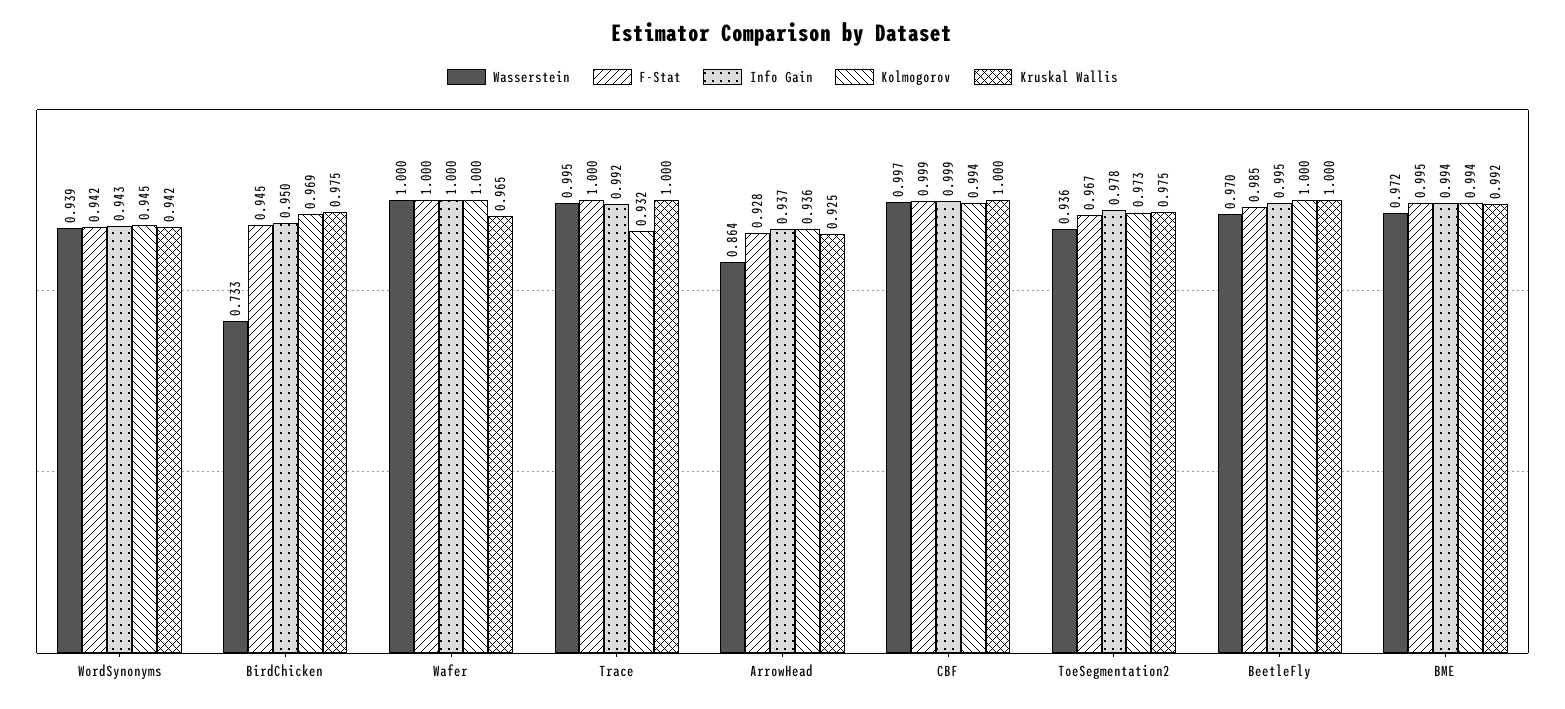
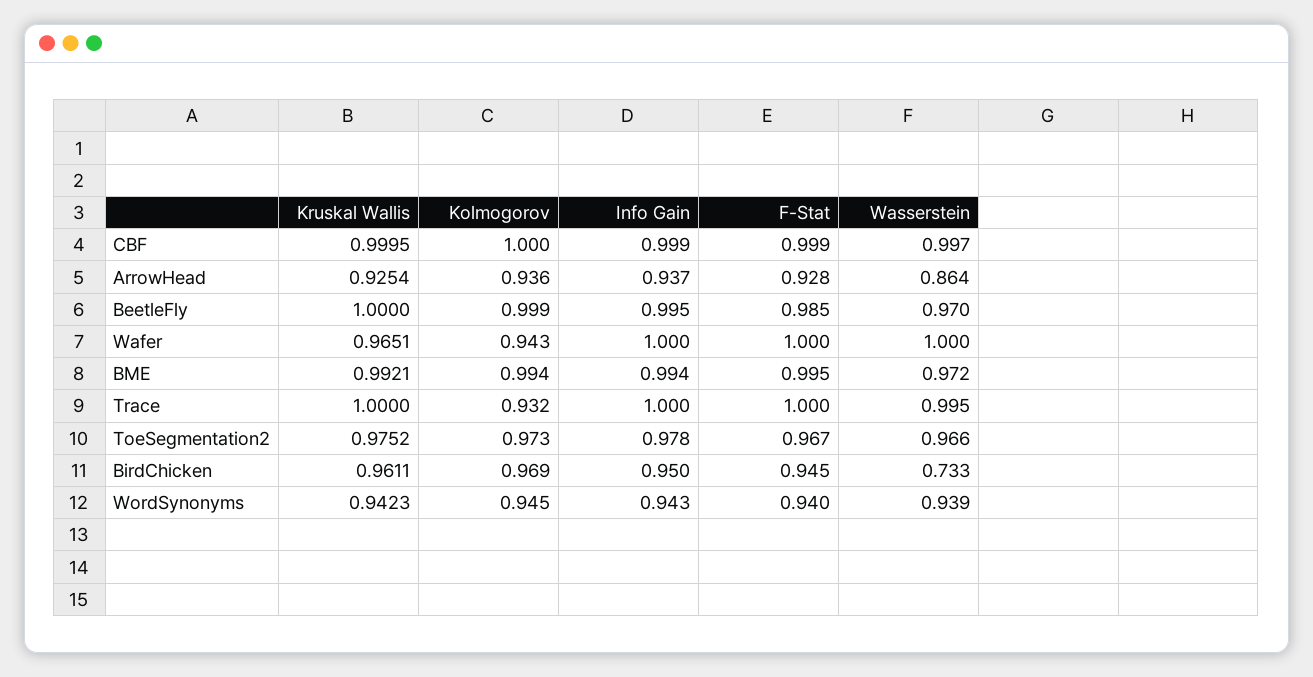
  {
    "Wasserstein": {
      "WordSynonyms": 0.939,
      "BirdChicken": 0.733,
      "Wafer": 1,
      "Trace": 0.995,
      "ArrowHead": 0.864,
      "CBF": 0.997,
-     "ToeSegmentation2": 0.936,
+     "ToeSegmentation2": 0.966,
      "BeetleFly": 0.97,
      "BME": 0.972
    },
    "F-Stat": {
-     "WordSynonyms": 0.942,
+     "WordSynonyms": 0.94,
      "BirdChicken": 0.945,
      "Wafer": 1,
      "Trace": 1,
      "ArrowHead": 0.928,
      "CBF": 0.999,
      "ToeSegmentation2": 0.967,
      "BeetleFly": 0.985,
      "BME": 0.995
    },
    "Info Gain": {
      "WordSynonyms": 0.943,
      "BirdChicken": 0.95,
      "Wafer": 1,
-     "Trace": 0.992,
+     "Trace": 1,
      "ArrowHead": 0.937,
      "CBF": 0.999,
      "ToeSegmentation2": 0.978,
      "BeetleFly": 0.995,
      "BME": 0.994
    },
    "Kolmogorov": {
      "WordSynonyms": 0.945,
      "BirdChicken": 0.969,
-     "Wafer": 1,
+     "Wafer": 0.943,
      "Trace": 0.932,
      "ArrowHead": 0.936,
-     "CBF": 0.994,
+     "CBF": 1,
      "ToeSegmentation2": 0.973,
-     "BeetleFly": 1,
+     "BeetleFly": 0.999,
      "BME": 0.994
    },
    "Kruskal Wallis": {
      "WordSynonyms": 0.9423,
-     "BirdChicken": 0.975,
+     "BirdChicken": 0.9611,
      "Wafer": 0.9651,
      "Trace": 1,
      "ArrowHead": 0.9254,
      "CBF": 0.9995,
      "ToeSegmentation2": 0.9752,
      "BeetleFly": 1,
      "BME": 0.9921
    }
  }

